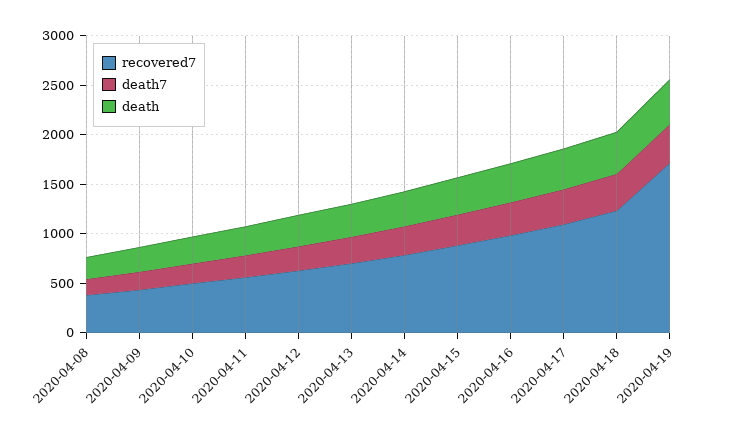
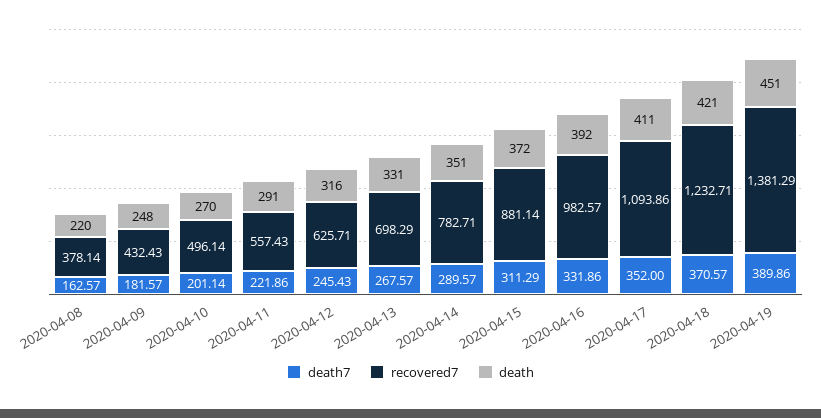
  {
    "recovered7": {
      "2020-04-08": 378.14,
      "2020-04-09": 432.43,
      "2020-04-10": 496.14,
      "2020-04-11": 557.43,
      "2020-04-12": 625.71,
      "2020-04-13": 698.29,
      "2020-04-14": 782.71,
      "2020-04-15": 881.14,
      "2020-04-16": 982.57,
      "2020-04-17": 1093.86,
      "2020-04-18": 1232.71,
-     "2020-04-19": 1700
+     "2020-04-19": 1381.29
    },
    "death7": {
      "2020-04-08": 162.57,
      "2020-04-09": 181.57,
      "2020-04-10": 201.14,
      "2020-04-11": 221.86,
      "2020-04-12": 245.43,
      "2020-04-13": 267.57,
      "2020-04-14": 289.57,
      "2020-04-15": 311.29,
      "2020-04-16": 331.86,
      "2020-04-17": 352,
      "2020-04-18": 370.57,
      "2020-04-19": 389.86
    },
    "death": {
      "2020-04-08": 220,
      "2020-04-09": 248,
      "2020-04-10": 270,
      "2020-04-11": 291,
      "2020-04-12": 316,
      "2020-04-13": 331,
      "2020-04-14": 351,
      "2020-04-15": 372,
      "2020-04-16": 392,
      "2020-04-17": 411,
      "2020-04-18": 421,
      "2020-04-19": 451
    }
  }

